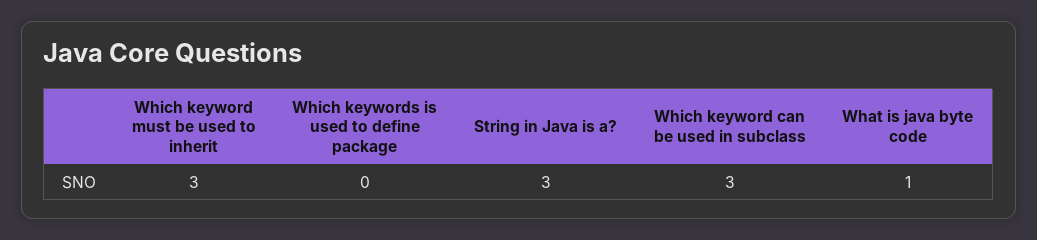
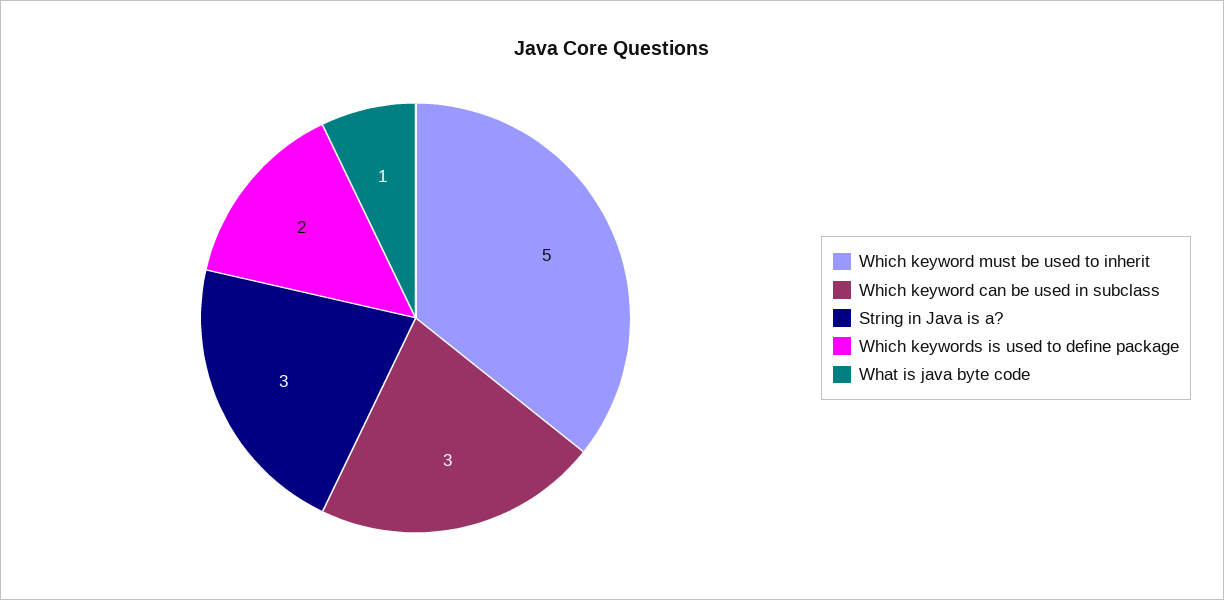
  {
-   "Which keyword must be used to inherit": 3,
+   "Which keyword must be used to inherit": 5,
-   "Which keywords is used to define package": 0,
+   "Which keywords is used to define package": 2,
    "String in Java is a?": 3,
    "Which keyword can be used in subclass": 3,
    "What is java byte code": 1
  }

